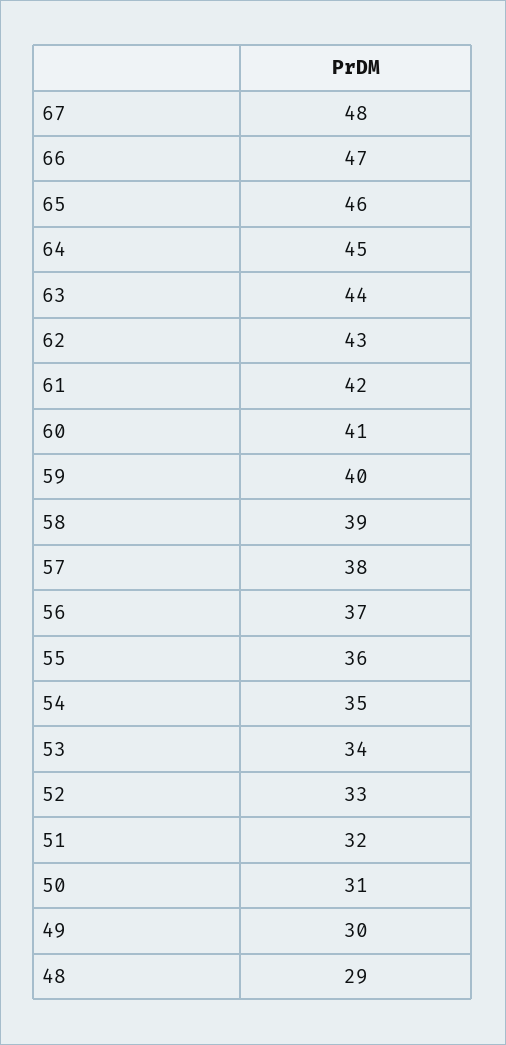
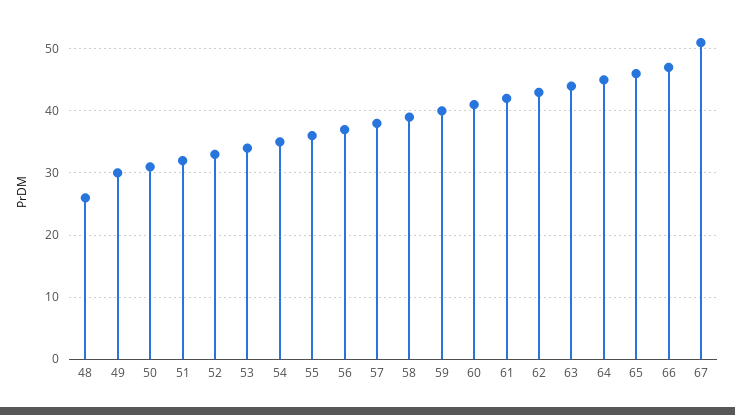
  {
-   "67": 48,
+   "67": 51,
    "66": 47,
    "65": 46,
    "64": 45,
    "63": 44,
    "62": 43,
    "61": 42,
    "60": 41,
    "59": 40,
    "58": 39,
    "57": 38,
    "56": 37,
    "55": 36,
    "54": 35,
    "53": 34,
    "52": 33,
    "51": 32,
    "50": 31,
    "49": 30,
-   "48": 29
+   "48": 26
  }

